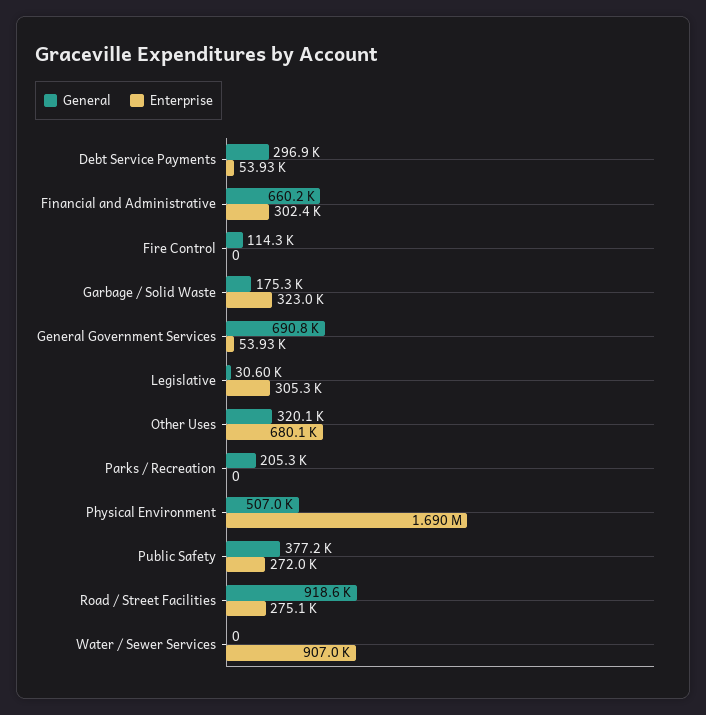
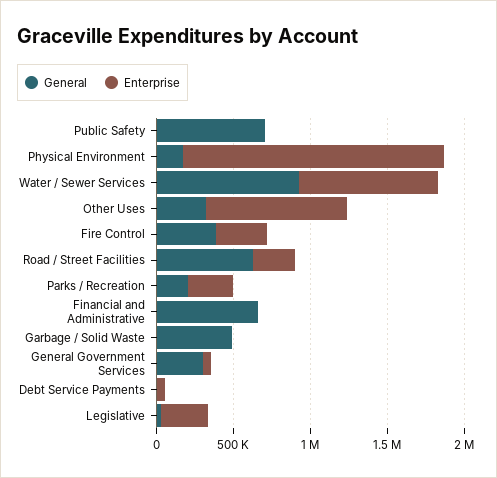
  {
    "General": {
-     "Debt Service Payments": 296900,
+     "Debt Service Payments": 0,
      "Financial and Administrative": 660200,
-     "Fire Control": 114300,
+     "Fire Control": 400000,
-     "Garbage / Solid Waste": 175300,
+     "Garbage / Solid Waste": 500000,
-     "General Government Services": 690800,
+     "General Government Services": 300000,
      "Legislative": 30600,
      "Other Uses": 320100,
      "Parks / Recreation": 205300,
-     "Physical Environment": 507000,
+     "Physical Environment": 200000,
-     "Public Safety": 377200,
+     "Public Safety": 700000,
-     "Road / Street Facilities": 918600,
+     "Road / Street Facilities": 600000,
-     "Water / Sewer Services": 0
+     "Water / Sewer Services": 900000
    },
    "Enterprise": {
      "Debt Service Payments": 53930,
-     "Financial and Administrative": 302400,
+     "Financial and Administrative": 0,
-     "Fire Control": 0,
+     "Fire Control": 300000,
-     "Garbage / Solid Waste": 323000,
+     "Garbage / Solid Waste": 0,
      "General Government Services": 53930,
      "Legislative": 305300,
-     "Other Uses": 680100,
+     "Other Uses": 900000,
-     "Parks / Recreation": 0,
+     "Parks / Recreation": 300000,
      "Physical Environment": 1690000,
-     "Public Safety": 272000,
+     "Public Safety": 0,
      "Road / Street Facilities": 275100,
      "Water / Sewer Services": 907000
    }
  }

